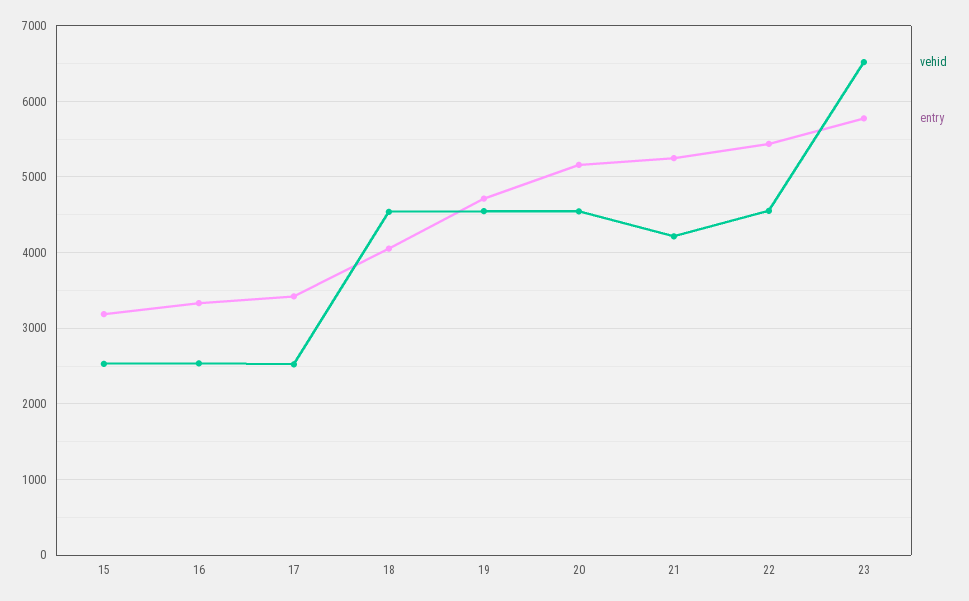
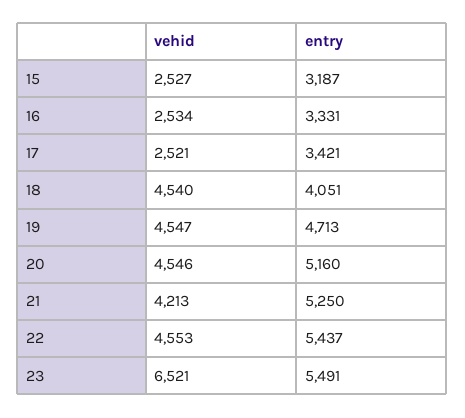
  {
    "vehid": {
      "15": 2527,
      "16": 2534,
      "17": 2521,
      "18": 4540,
      "19": 4547,
      "20": 4546,
      "21": 4213,
      "22": 4553,
      "23": 6521
    },
    "entry": {
      "15": 3187,
      "16": 3331,
      "17": 3421,
      "18": 4051,
      "19": 4713,
      "20": 5160,
      "21": 5250,
      "22": 5437,
-     "23": 5800
+     "23": 5491
    }
  }

